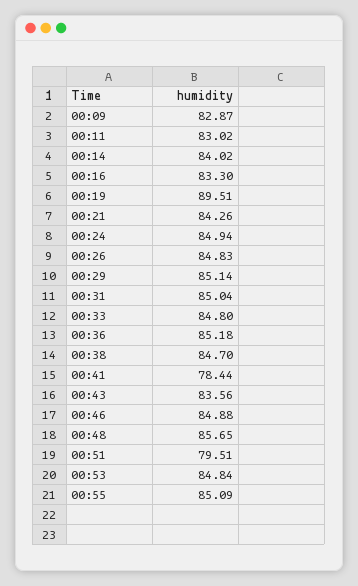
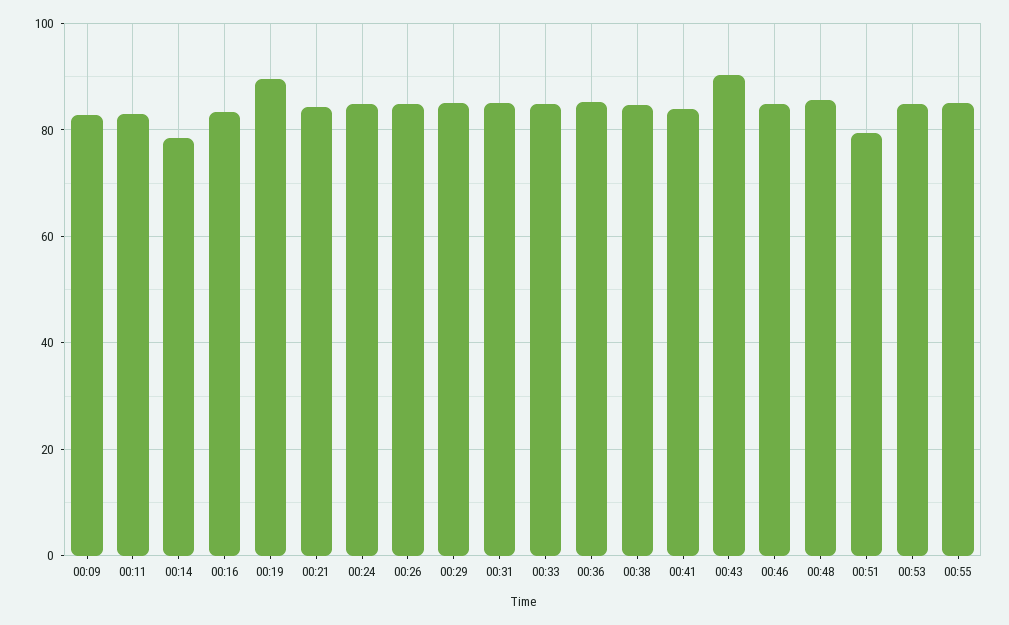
  {
    "00:09": 82.87,
    "00:11": 83.02,
-   "00:14": 84.02,
+   "00:14": 78,
    "00:16": 83.3,
    "00:19": 89.51,
    "00:21": 84.26,
    "00:24": 84.94,
    "00:26": 84.83,
    "00:29": 85.14,
    "00:31": 85.04,
    "00:33": 84.8,
    "00:36": 85.18,
    "00:38": 84.7,
-   "00:41": 78.44,
+   "00:41": 84,
-   "00:43": 83.56,
+   "00:43": 90,
    "00:46": 84.88,
    "00:48": 85.65,
    "00:51": 79.51,
    "00:53": 84.84,
    "00:55": 85.09
  }

